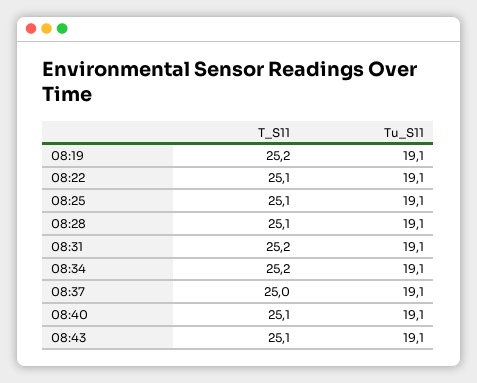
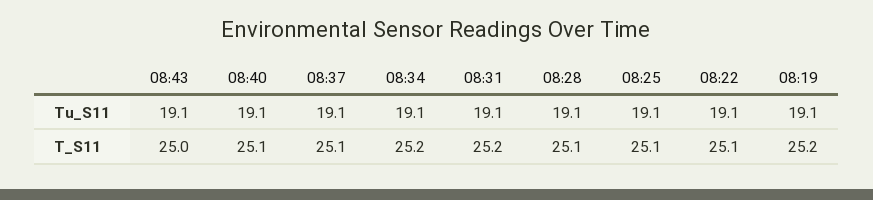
  {
    "T_S11": {
      "08:19": 25.2,
      "08:22": 25.1,
      "08:25": 25.1,
      "08:28": 25.1,
      "08:31": 25.2,
      "08:34": 25.2,
-     "08:37": 25,
+     "08:37": 25.1,
      "08:40": 25.1,
-     "08:43": 25.1
+     "08:43": 25
    },
    "Tu_S11": {
      "08:19": 19.1,
      "08:22": 19.1,
      "08:25": 19.1,
      "08:28": 19.1,
      "08:31": 19.1,
      "08:34": 19.1,
      "08:37": 19.1,
      "08:40": 19.1,
      "08:43": 19.1
    }
  }

